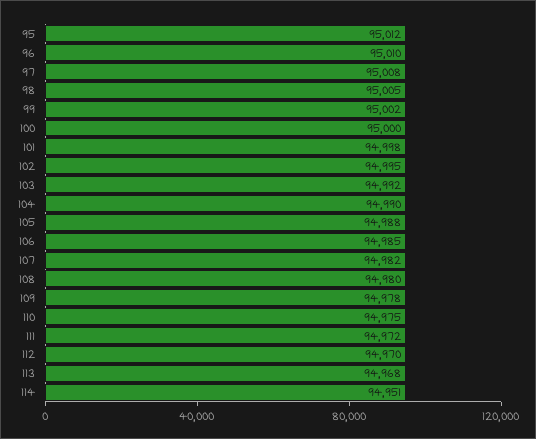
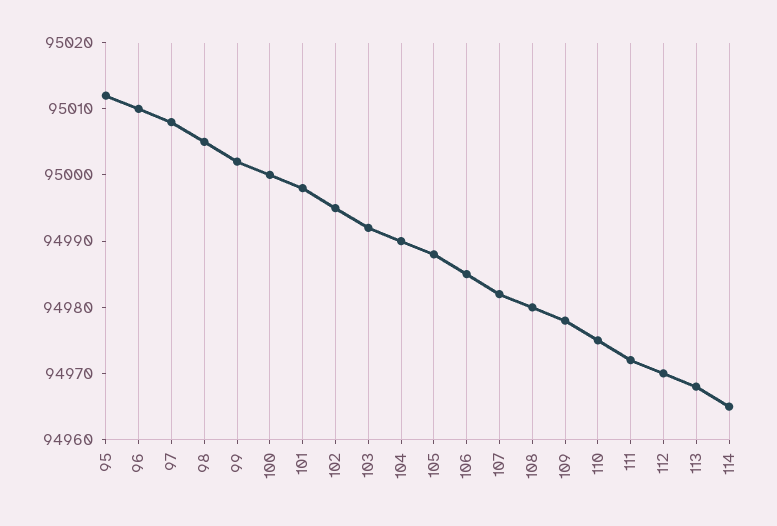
  {
    "95": 95012,
    "96": 95010,
    "97": 95008,
    "98": 95005,
    "99": 95002,
    "100": 95000,
    "101": 94998,
    "102": 94995,
    "103": 94992,
    "104": 94990,
    "105": 94988,
    "106": 94985,
    "107": 94982,
    "108": 94980,
    "109": 94978,
    "110": 94975,
    "111": 94972,
    "112": 94970,
    "113": 94968,
-   "114": 94951
+   "114": 94965
  }

